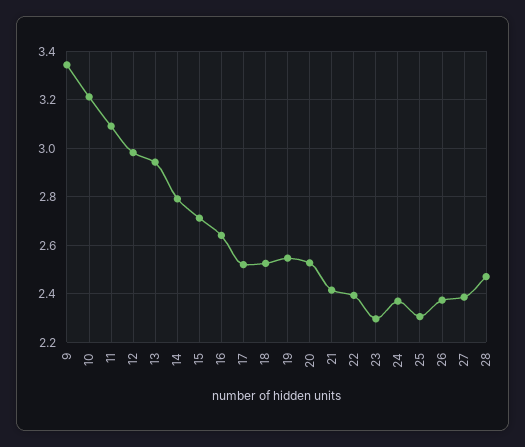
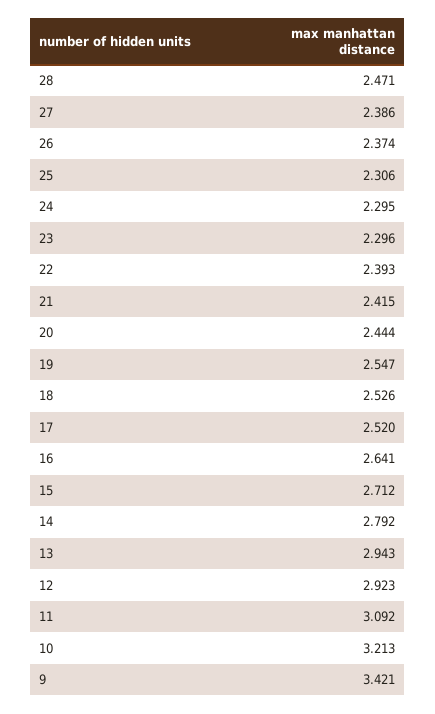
  {
-   "9": 3.35,
+   "9": 3.421,
    "10": 3.213,
    "11": 3.092,
-   "12": 2.975,
+   "12": 2.923,
    "13": 2.943,
    "14": 2.792,
    "15": 2.712,
    "16": 2.641,
    "17": 2.52,
    "18": 2.526,
    "19": 2.547,
-   "20": 2.525,
+   "20": 2.444,
    "21": 2.415,
    "22": 2.393,
    "23": 2.296,
-   "24": 2.375,
+   "24": 2.295,
    "25": 2.306,
    "26": 2.374,
    "27": 2.386,
    "28": 2.471
  }

